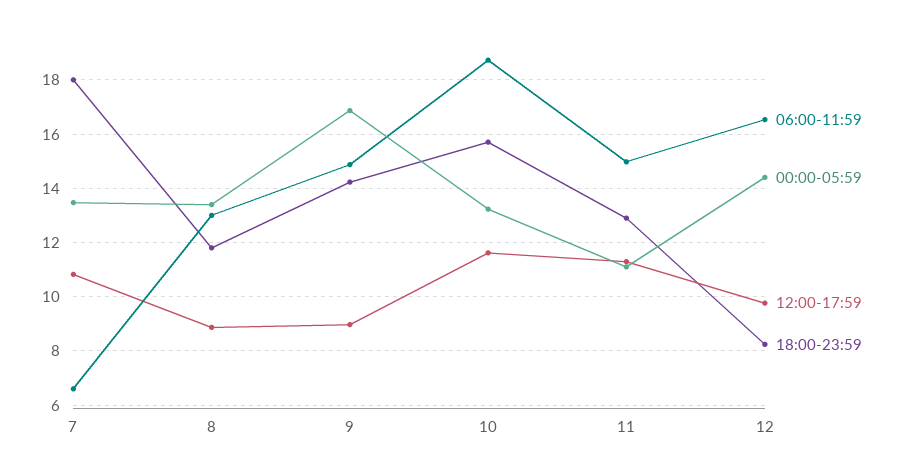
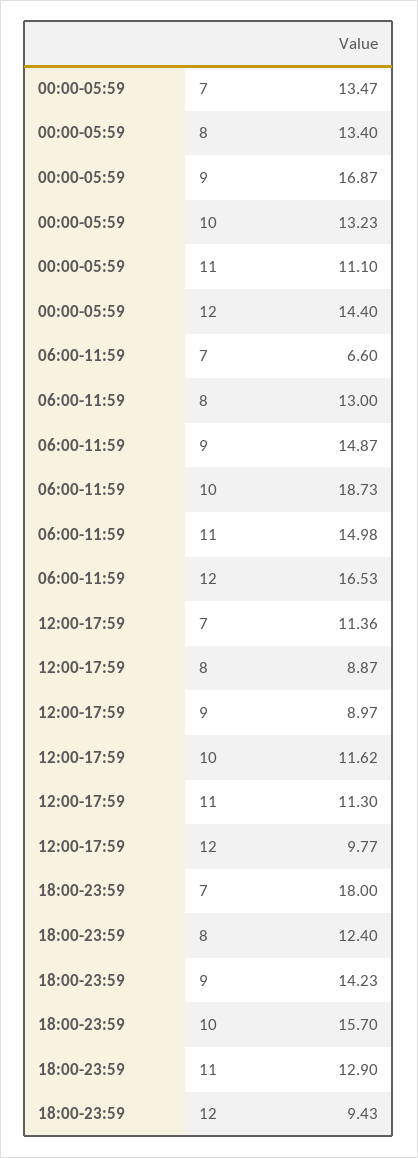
  {
    "06:00-11:59": {
      "7": 6.6,
      "8": 13,
      "9": 14.87,
      "10": 18.73,
      "11": 14.98,
      "12": 16.53
    },
    "00:00-05:59": {
      "7": 13.47,
      "8": 13.4,
      "9": 16.87,
      "10": 13.23,
      "11": 11.1,
      "12": 14.4
    },
    "12:00-17:59": {
-     "7": 10.75,
+     "7": 11.36,
      "8": 8.87,
      "9": 8.97,
      "10": 11.62,
      "11": 11.3,
      "12": 9.77
    },
    "18:00-23:59": {
      "7": 18,
-     "8": 11.75,
+     "8": 12.4,
      "9": 14.23,
      "10": 15.7,
      "11": 12.9,
-     "12": 8.25
+     "12": 9.43
    }
  }

